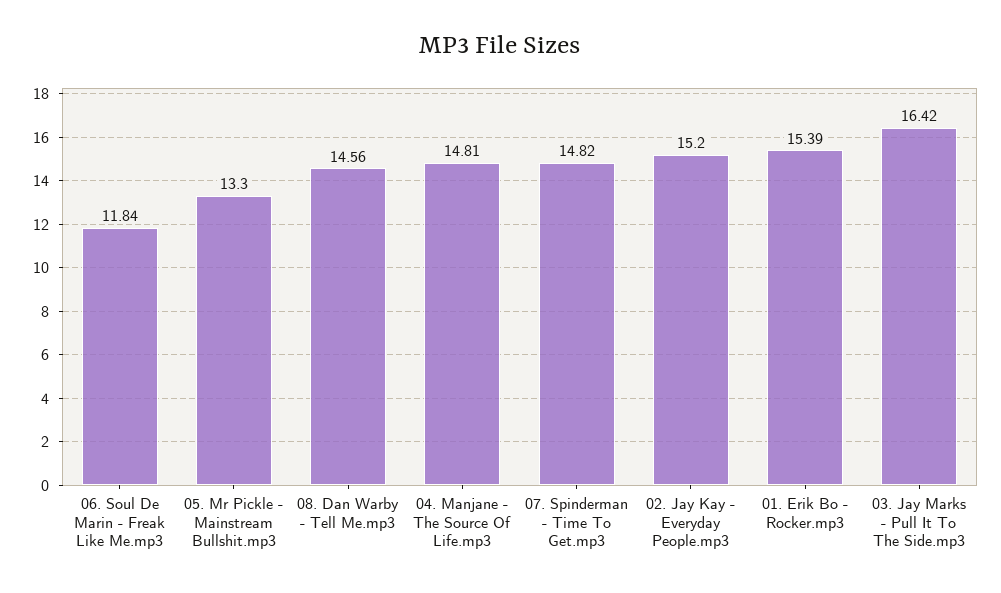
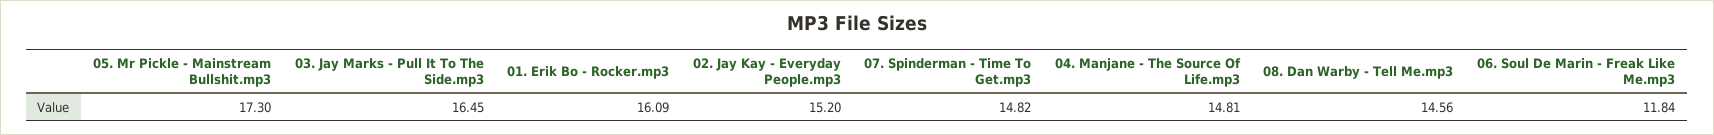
  {
    "06. Soul De Marin - Freak Like Me.mp3": 11.84,
-   "05. Mr Pickle - Mainstream Bullshit.mp3": 13.3,
+   "05. Mr Pickle - Mainstream Bullshit.mp3": 17.3,
    "08. Dan Warby - Tell Me.mp3": 14.56,
    "04. Manjane - The Source Of Life.mp3": 14.81,
    "07. Spinderman - Time To Get.mp3": 14.82,
    "02. Jay Kay - Everyday People.mp3": 15.2,
-   "01. Erik Bo - Rocker.mp3": 15.39,
+   "01. Erik Bo - Rocker.mp3": 16.09,
-   "03. Jay Marks - Pull It To The Side.mp3": 16.42
+   "03. Jay Marks - Pull It To The Side.mp3": 16.45
  }

